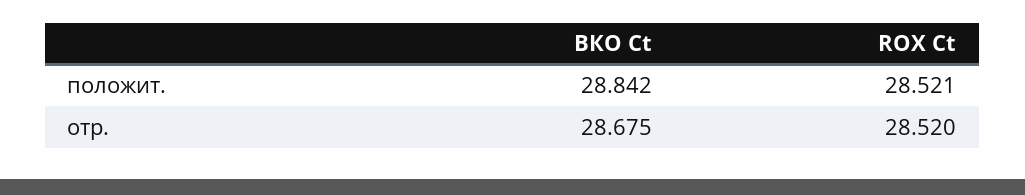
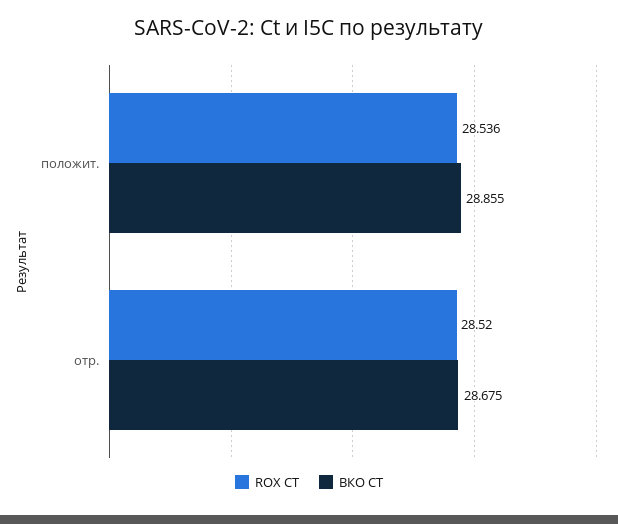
  {
    "ВКО Ct": {
-     "положит.": 28.842,
+     "положит.": 28.855,
      "отр.": 28.675
    },
    "ROX Ct": {
-     "положит.": 28.521,
+     "положит.": 28.536,
      "отр.": 28.52
    }
  }

